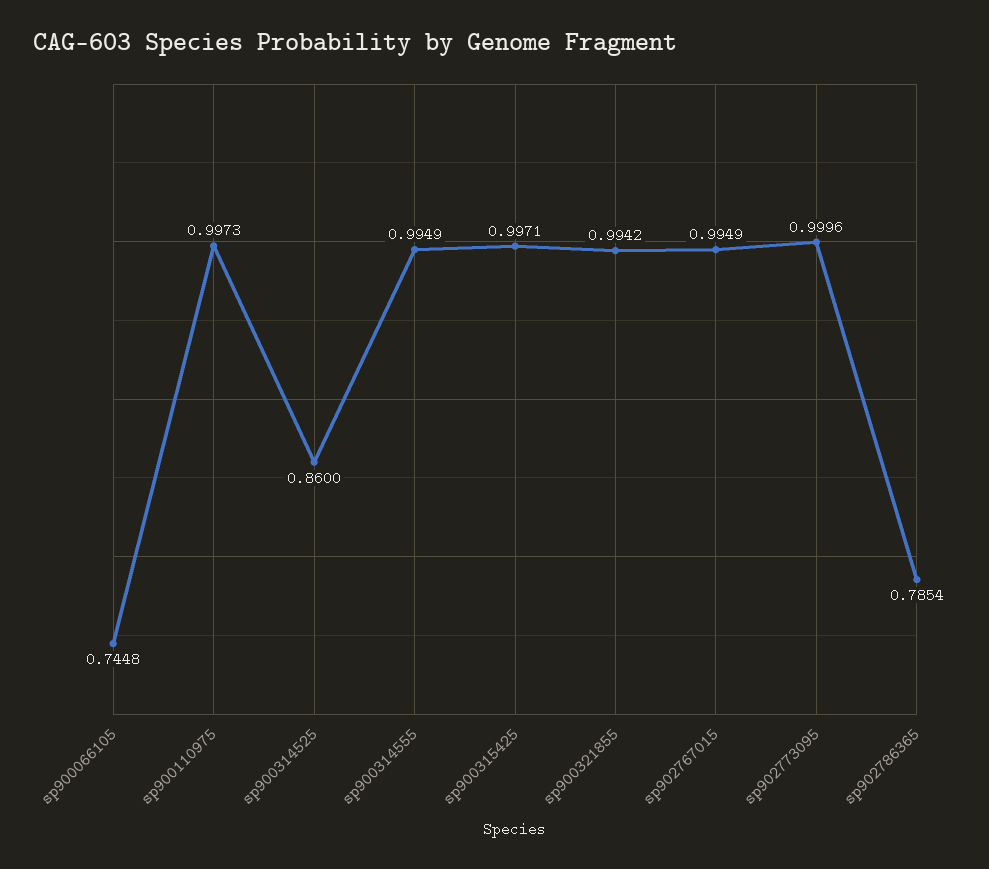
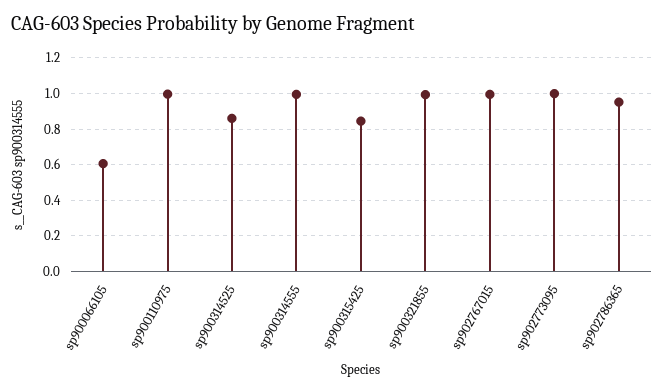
  {
-   "sp900066105": 0.7448,
+   "sp900066105": 0.6,
    "sp900110975": 0.9973,
    "sp900314525": 0.86,
    "sp900314555": 0.9949,
-   "sp900315425": 0.9971,
+   "sp900315425": 0.85,
    "sp900321855": 0.9942,
    "sp902767015": 0.9949,
    "sp902773095": 0.9996,
-   "sp902786365": 0.7854
+   "sp902786365": 0.95
  }

